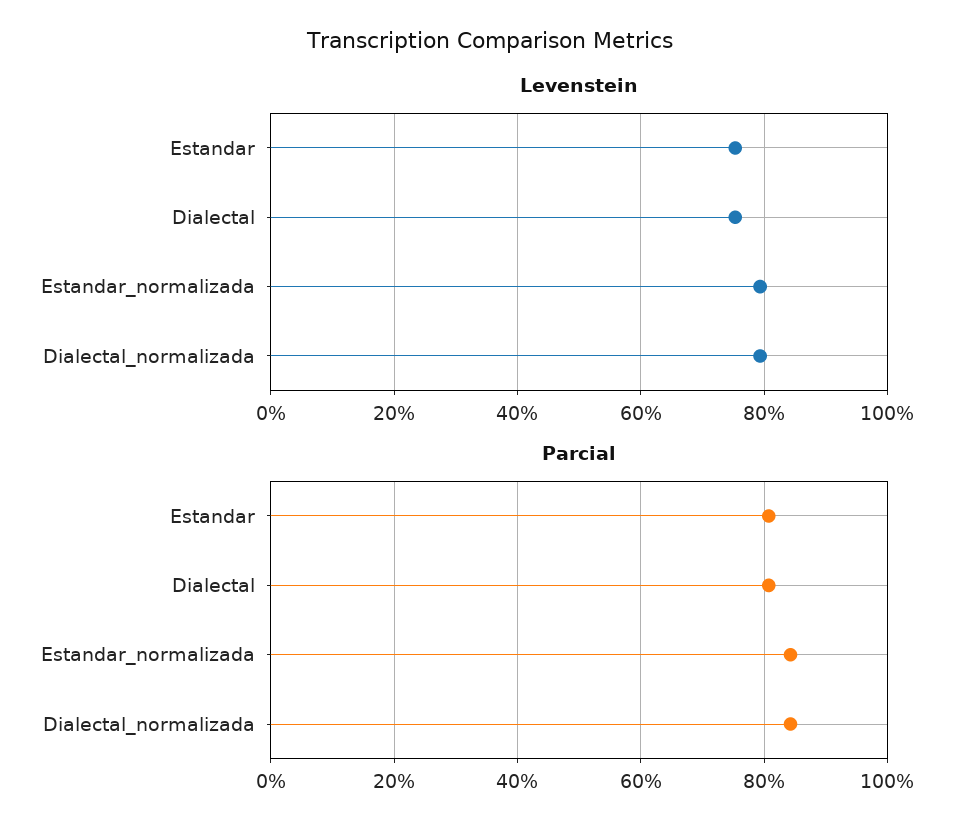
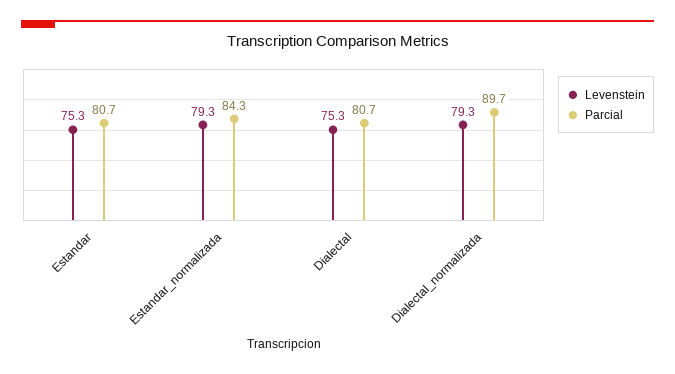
  {
    "Levenstein": {
      "Estandar": 75.3,
      "Dialectal": 75.3,
      "Estandar_normalizada": 79.3,
      "Dialectal_normalizada": 79.3
    },
    "Parcial": {
      "Estandar": 80.7,
      "Dialectal": 80.7,
      "Estandar_normalizada": 84.3,
-     "Dialectal_normalizada": 84
+     "Dialectal_normalizada": 89.7
    }
  }

